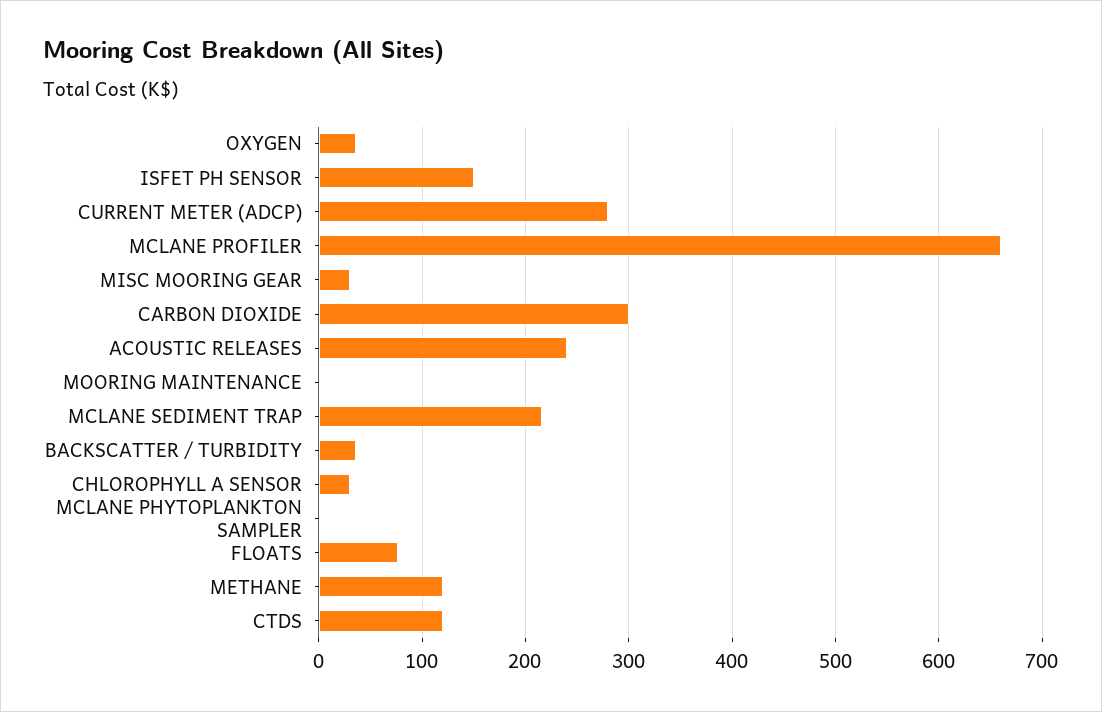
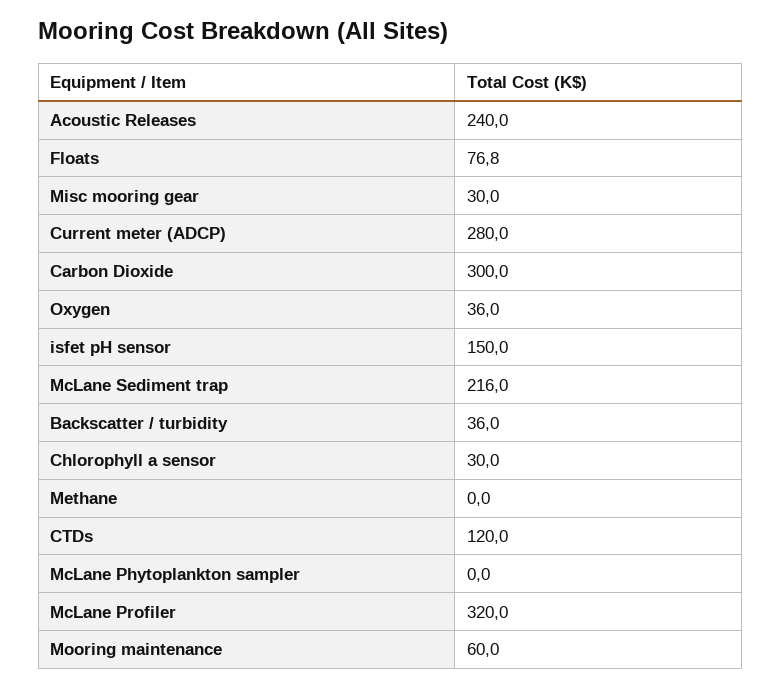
  {
    "OXYGEN": 36,
    "ISFET PH SENSOR": 150,
    "CURRENT METER (ADCP)": 280,
-   "MCLANE PROFILER": 660,
+   "MCLANE PROFILER": 320,
    "MISC MOORING GEAR": 30,
    "CARBON DIOXIDE": 300,
    "ACOUSTIC RELEASES": 240,
-   "MOORING MAINTENANCE": 0,
+   "MOORING MAINTENANCE": 60,
    "MCLANE SEDIMENT TRAP": 216,
    "BACKSCATTER / TURBIDITY": 36,
    "CHLOROPHYLL A SENSOR": 30,
    "MCLANE PHYTOPLANKTON SAMPLER": 0,
    "FLOATS": 76.8,
-   "METHANE": 120,
+   "METHANE": 0,
    "CTDS": 120
  }

